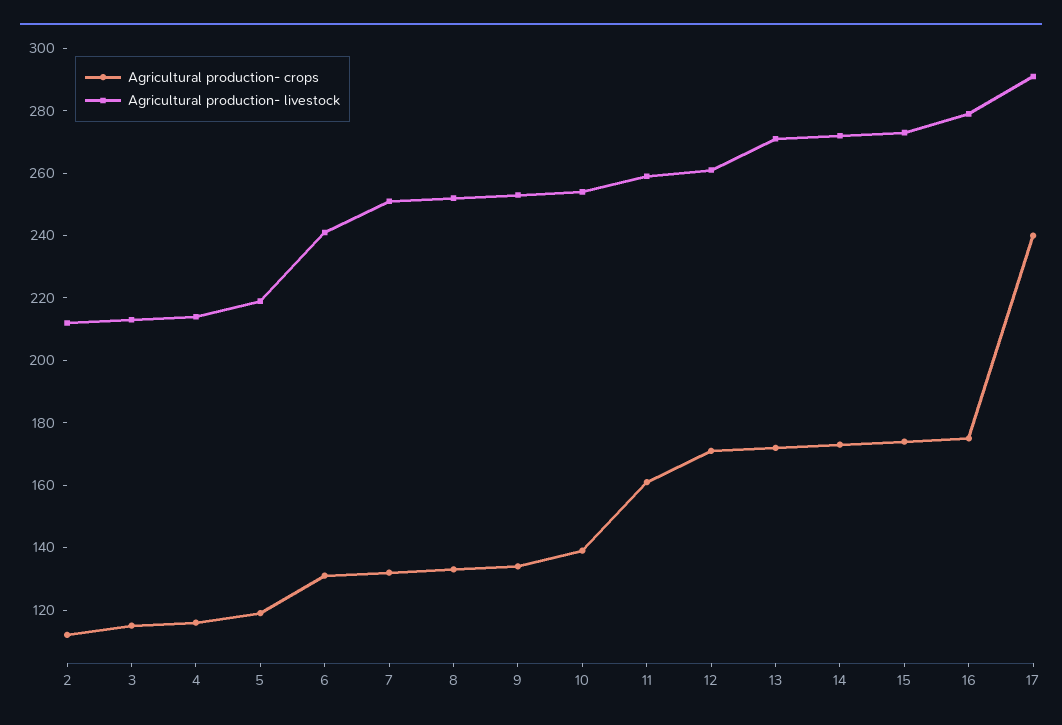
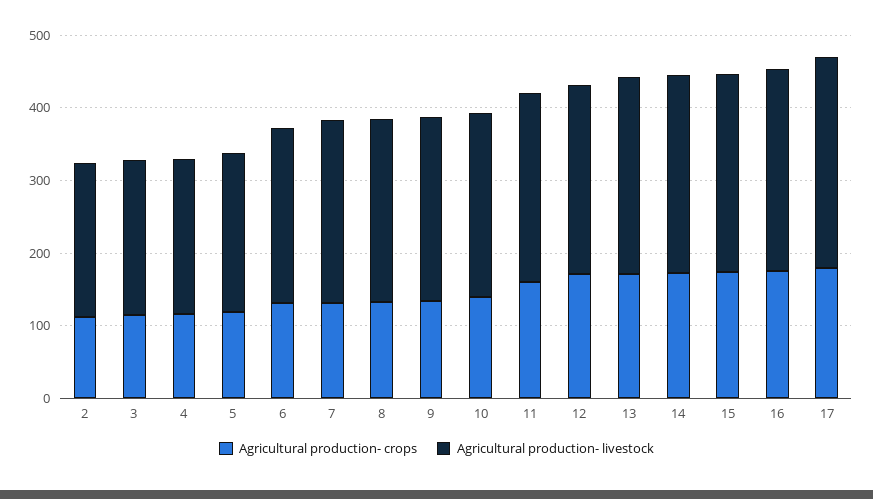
  {
    "Agricultural production- crops": {
      "2": 110,
      "3": 115,
      "4": 115,
      "5": 120,
      "6": 130,
      "7": 130,
      "8": 135,
      "9": 135,
      "10": 140,
      "11": 160,
      "12": 170,
      "13": 170,
      "14": 175,
      "15": 175,
      "16": 175,
-     "17": 240
+     "17": 180
    },
    "Agricultural production- livestock": {
      "2": 210,
      "3": 215,
      "4": 215,
      "5": 220,
      "6": 240,
      "7": 250,
      "8": 250,
      "9": 255,
      "10": 255,
      "11": 260,
      "12": 260,
      "13": 270,
      "14": 270,
      "15": 275,
      "16": 280,
      "17": 290
    }
  }

